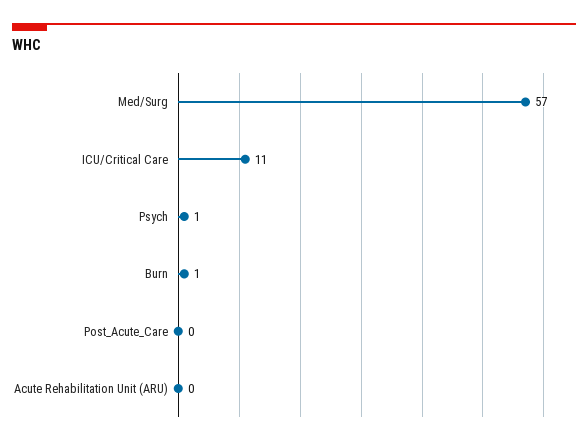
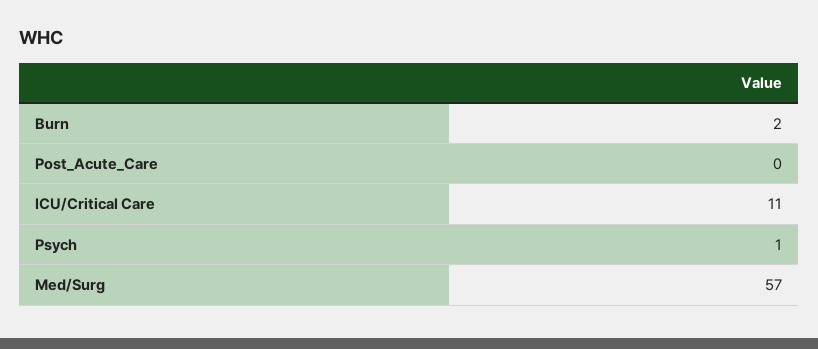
  {
    "Med/Surg": 57,
    "ICU/Critical Care": 11,
    "Psych": 1,
-   "Burn": 1,
+   "Burn": 2,
-   "Post_Acute_Care": 0,
+   "Post_Acute_Care": 0
-   "Acute Rehabilitation Unit (ARU)": 0
  }

